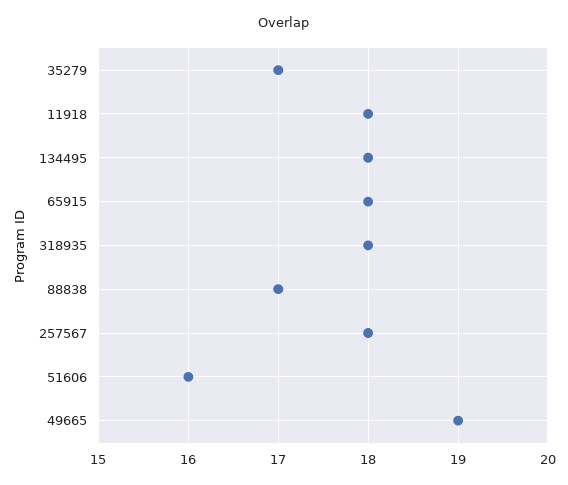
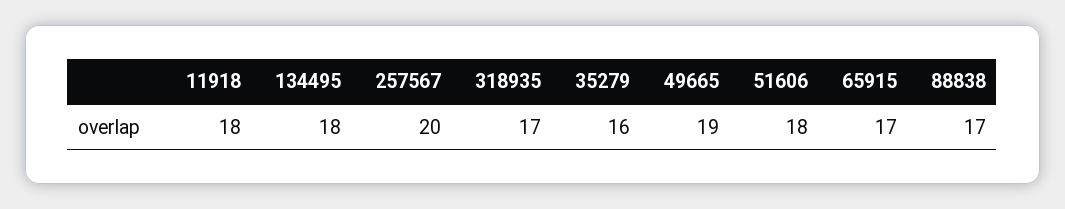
  {
-   "35279": 17,
+   "35279": 16,
    "11918": 18,
    "134495": 18,
-   "65915": 18,
+   "65915": 17,
-   "318935": 18,
+   "318935": 17,
    "88838": 17,
-   "257567": 18,
+   "257567": 20,
-   "51606": 16,
+   "51606": 18,
    "49665": 19
  }

